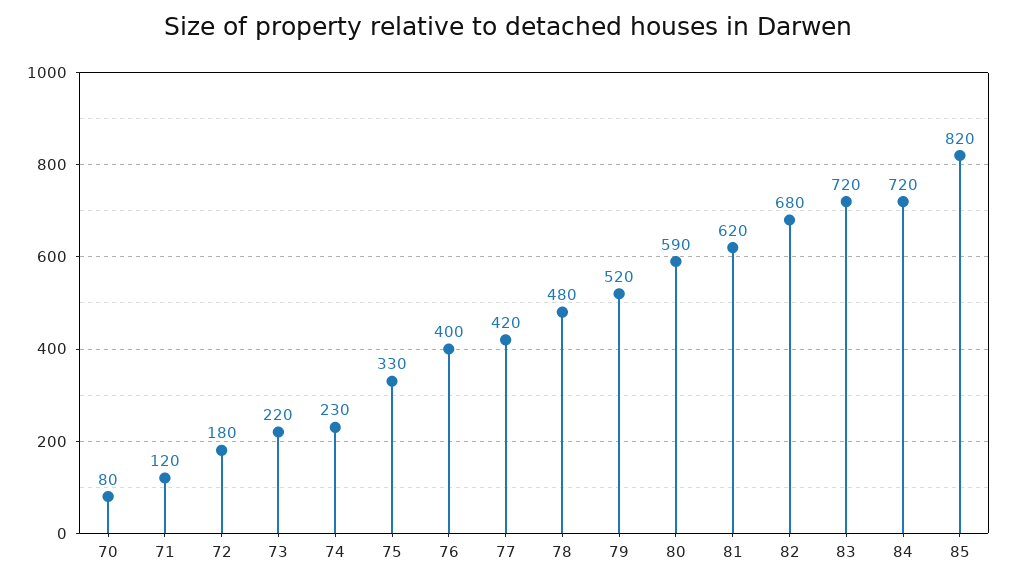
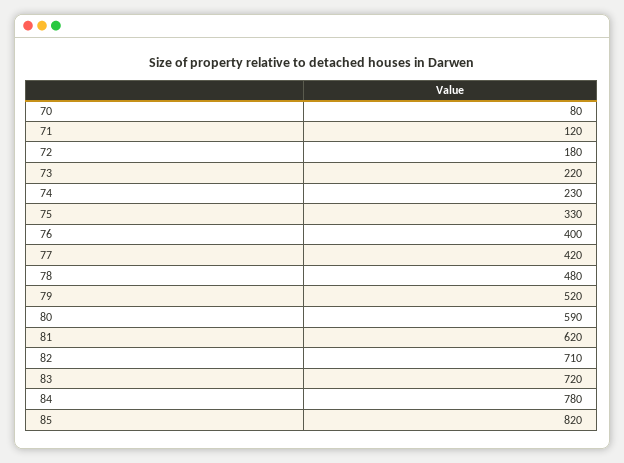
  {
    "70": 80,
    "71": 120,
    "72": 180,
    "73": 220,
    "74": 230,
    "75": 330,
    "76": 400,
    "77": 420,
    "78": 480,
    "79": 520,
    "80": 590,
    "81": 620,
-   "82": 680,
+   "82": 710,
    "83": 720,
-   "84": 720,
+   "84": 780,
    "85": 820
  }

